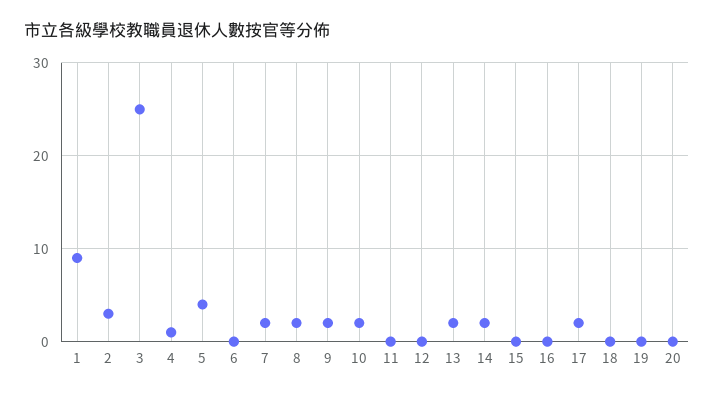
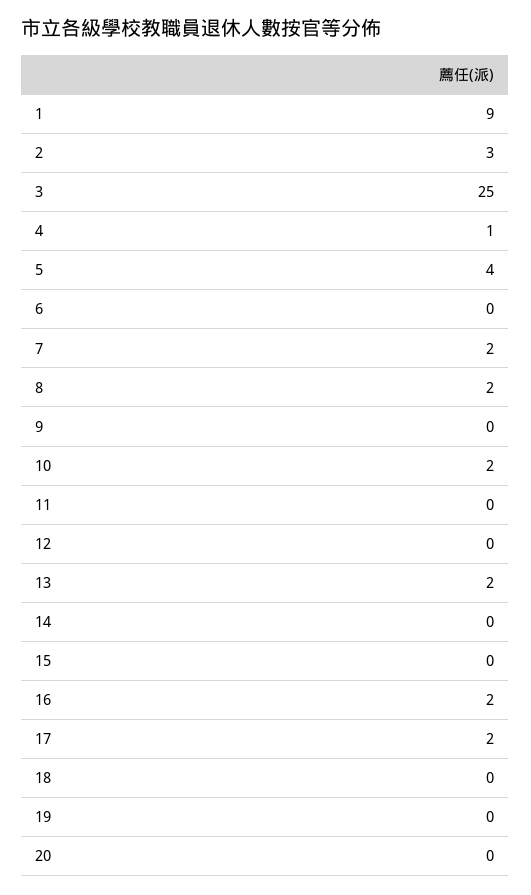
  {
    "1": 9,
    "2": 3,
    "3": 25,
    "4": 1,
    "5": 4,
    "6": 0,
    "7": 2,
    "8": 2,
-   "9": 2,
+   "9": 0,
    "10": 2,
    "11": 0,
    "12": 0,
    "13": 2,
-   "14": 2,
+   "14": 0,
    "15": 0,
-   "16": 0,
+   "16": 2,
    "17": 2,
    "18": 0,
    "19": 0,
    "20": 0
  }

